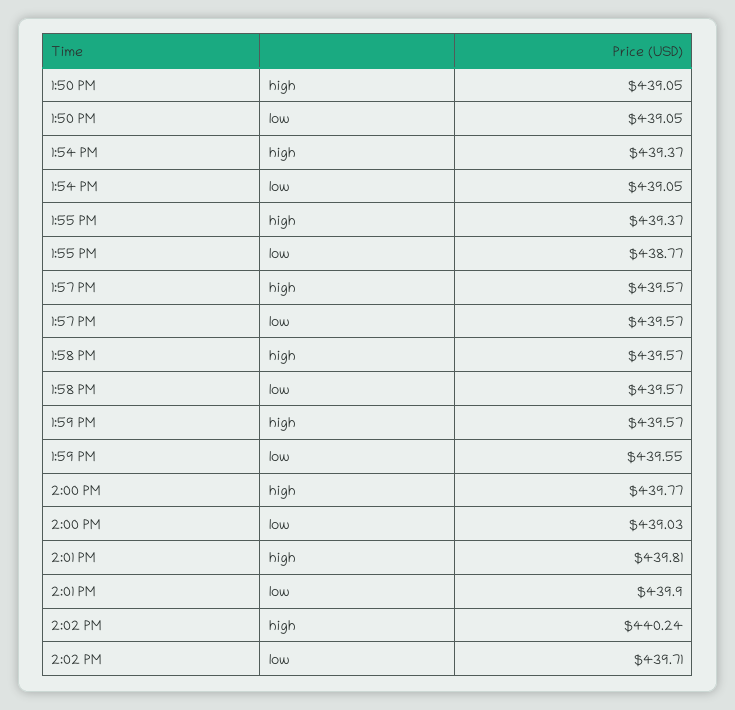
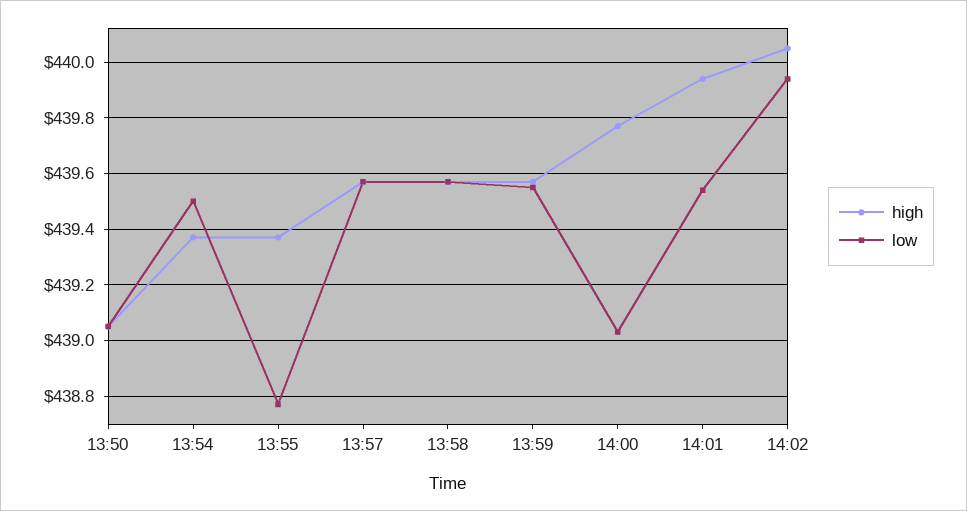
  {
    "high": {
      "1:50 PM": 439.05,
      "1:54 PM": 439.37,
      "1:55 PM": 439.37,
      "1:57 PM": 439.57,
      "1:58 PM": 439.57,
      "1:59 PM": 439.57,
      "2:00 PM": 439.77,
-     "2:01 PM": 439.81,
+     "2:01 PM": 439.95,
-     "2:02 PM": 440.24
+     "2:02 PM": 440.05
    },
    "low": {
      "1:50 PM": 439.05,
-     "1:54 PM": 439.05,
+     "1:54 PM": 439.5,
      "1:55 PM": 438.77,
      "1:57 PM": 439.57,
      "1:58 PM": 439.57,
      "1:59 PM": 439.55,
      "2:00 PM": 439.03,
-     "2:01 PM": 439.9,
+     "2:01 PM": 439.55,
-     "2:02 PM": 439.71
+     "2:02 PM": 439.95
    }
  }

